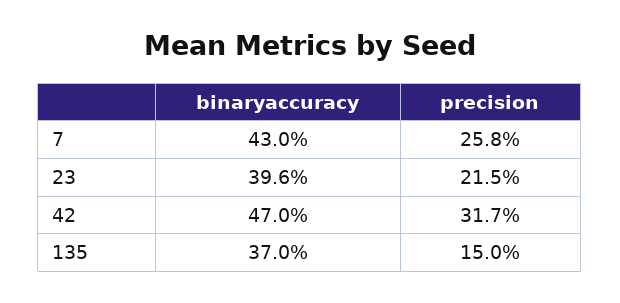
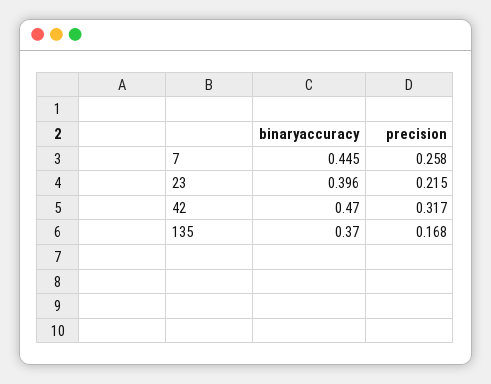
  {
    "binaryaccuracy": {
-     "7": 0.43,
+     "7": 0.445,
      "23": 0.396,
      "42": 0.47,
      "135": 0.37
    },
    "precision": {
      "7": 0.258,
      "23": 0.215,
      "42": 0.317,
-     "135": 0.15
+     "135": 0.168
    }
  }

